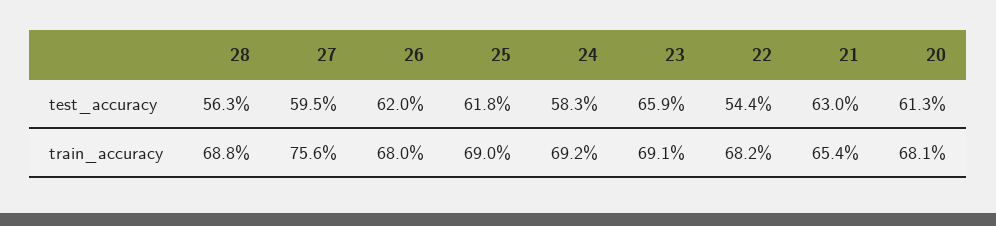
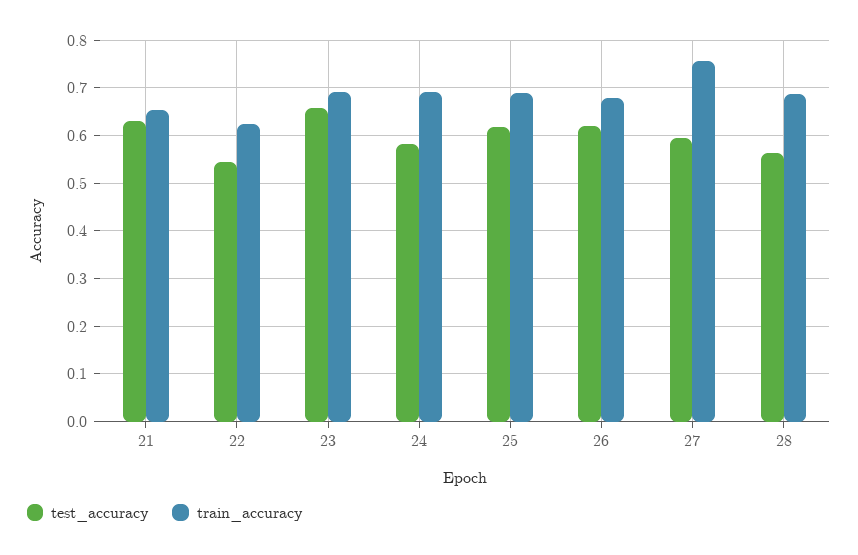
  {
    "test_accuracy": {
      "28": 0.563,
      "27": 0.595,
      "26": 0.62,
      "25": 0.618,
      "24": 0.583,
      "23": 0.659,
      "22": 0.544,
-     "21": 0.63,
+     "21": 0.63
-     "20": 0.613
    },
    "train_accuracy": {
      "28": 0.688,
      "27": 0.756,
      "26": 0.68,
      "25": 0.69,
      "24": 0.692,
      "23": 0.691,
-     "22": 0.682,
+     "22": 0.62,
-     "21": 0.654,
+     "21": 0.654
-     "20": 0.681
    }
  }

